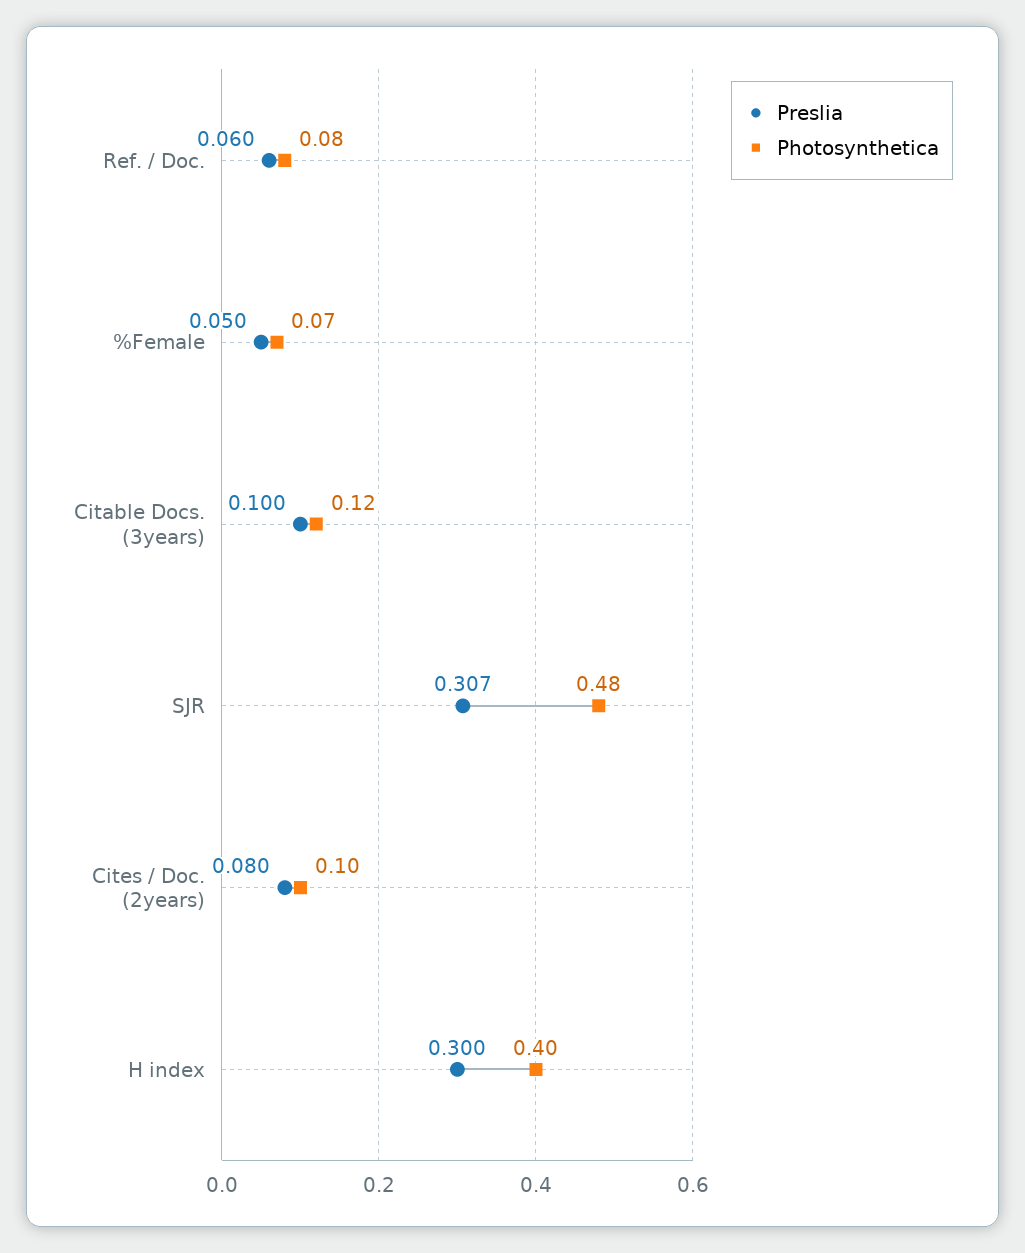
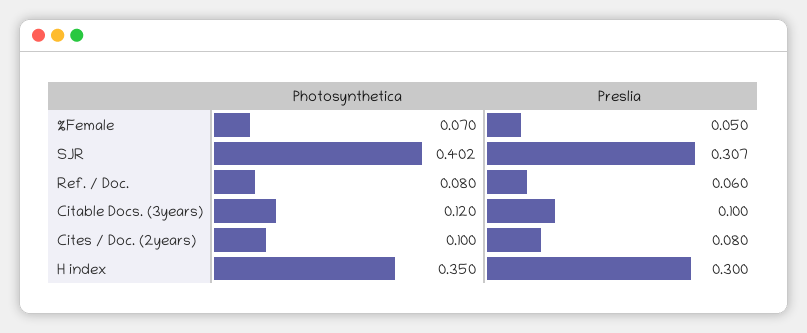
  {
    "Preslia": {
      "Ref. / Doc.": 0.06,
      "%Female": 0.05,
      "Citable Docs. (3years)": 0.1,
      "SJR": 0.307,
      "Cites / Doc. (2years)": 0.08,
      "H index": 0.3
    },
    "Photosynthetica": {
      "Ref. / Doc.": 0.08,
      "%Female": 0.07,
      "Citable Docs. (3years)": 0.12,
-     "SJR": 0.48,
+     "SJR": 0.402,
      "Cites / Doc. (2years)": 0.1,
-     "H index": 0.4
+     "H index": 0.35
    }
  }

